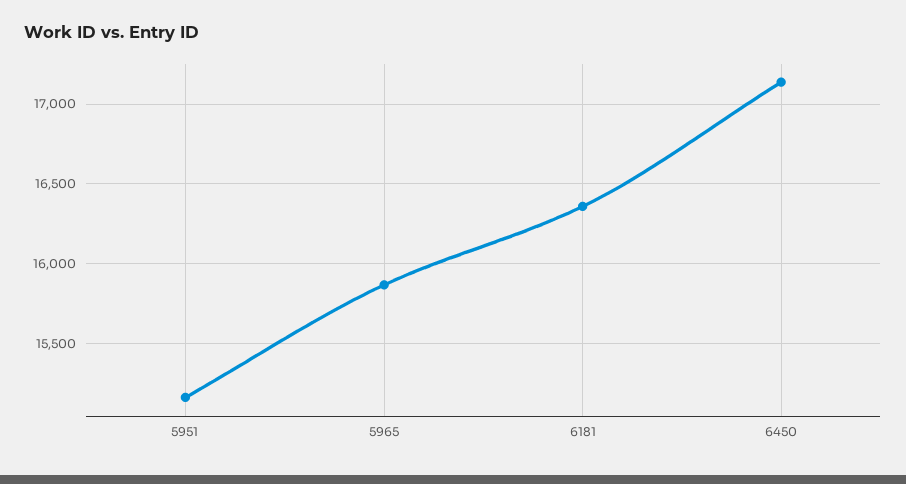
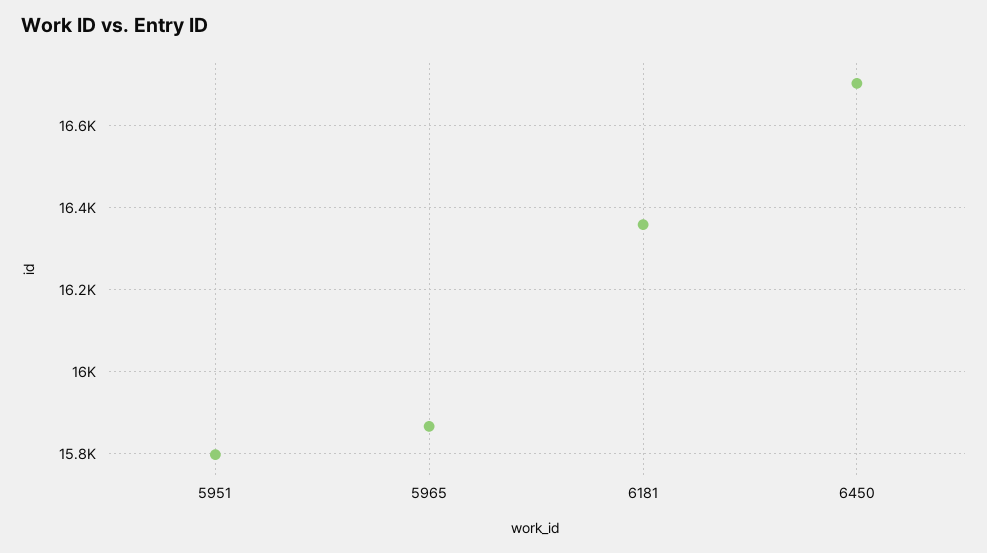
  {
-   "5951": 15150,
+   "5951": 15800,
    "5965": 15860,
    "6181": 16360,
-   "6450": 17150
+   "6450": 16700
  }

